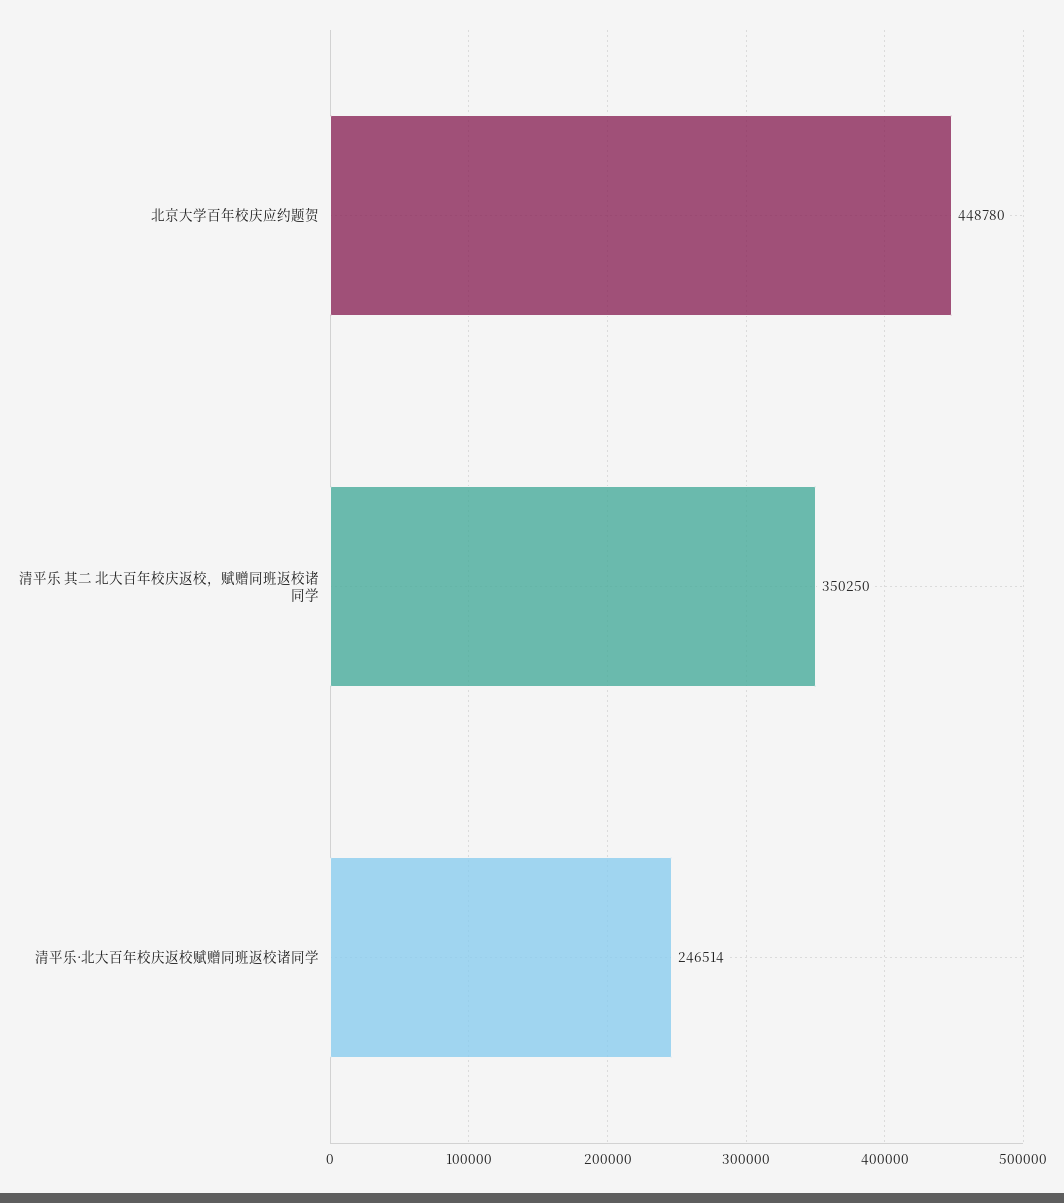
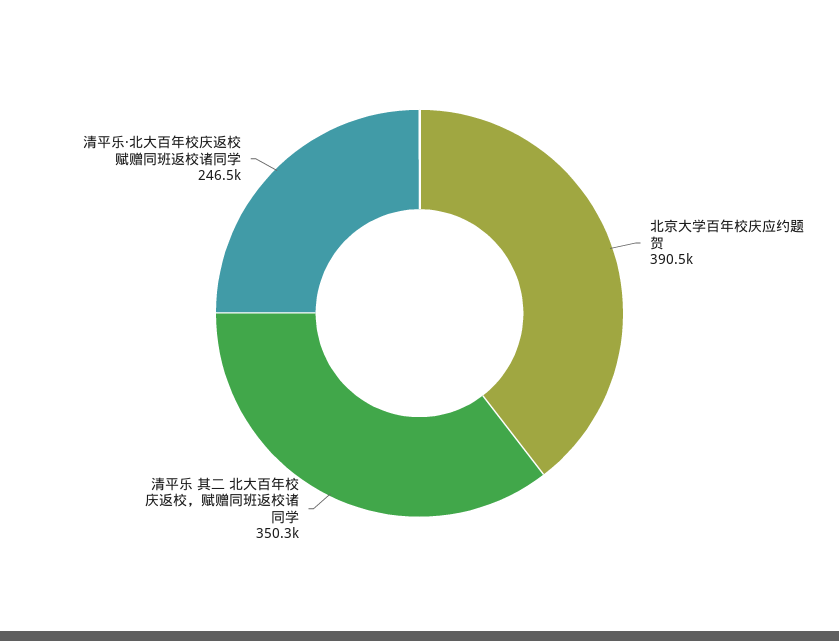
  {
-   "北京大学百年校庆应约题贺": 448780,
+   "北京大学百年校庆应约题贺": 390500,
    "清平乐 其二 北大百年校庆返校，赋赠同班返校诸同学": 350250,
    "清平乐·北大百年校庆返校赋赠同班返校诸同学": 246514
  }

